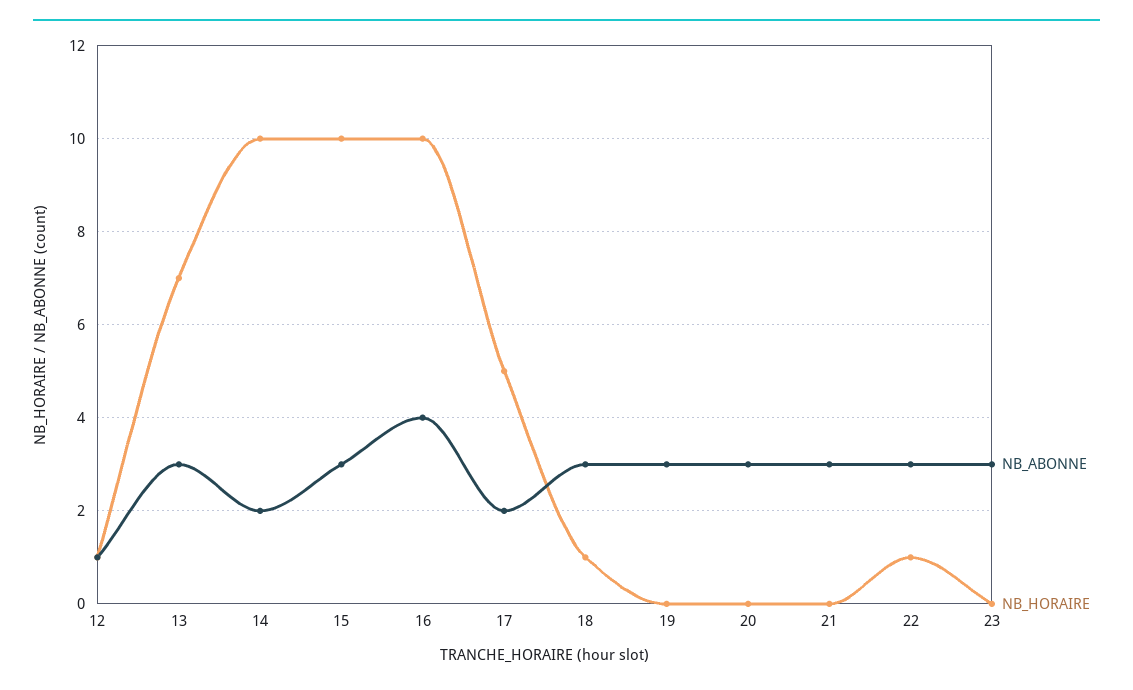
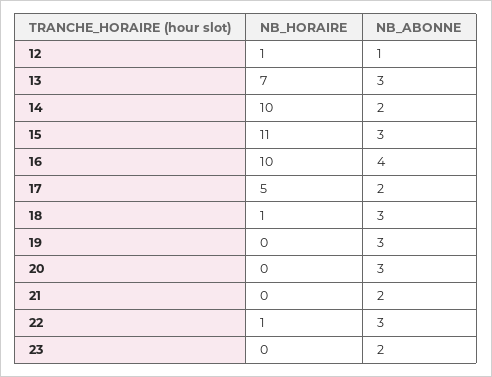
  {
    "NB_ABONNE": {
      "12": 1,
      "13": 3,
      "14": 2,
      "15": 3,
      "16": 4,
      "17": 2,
      "18": 3,
      "19": 3,
      "20": 3,
-     "21": 3,
+     "21": 2,
      "22": 3,
-     "23": 3
+     "23": 2
    },
    "NB_HORAIRE": {
      "12": 1,
      "13": 7,
      "14": 10,
-     "15": 10,
+     "15": 11,
      "16": 10,
      "17": 5,
      "18": 1,
      "19": 0,
      "20": 0,
      "21": 0,
      "22": 1,
      "23": 0
    }
  }

